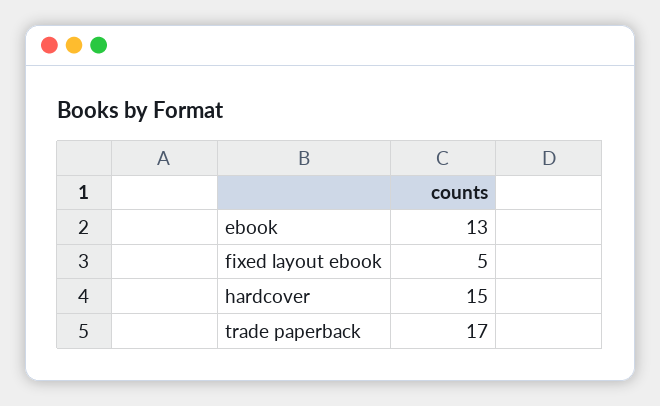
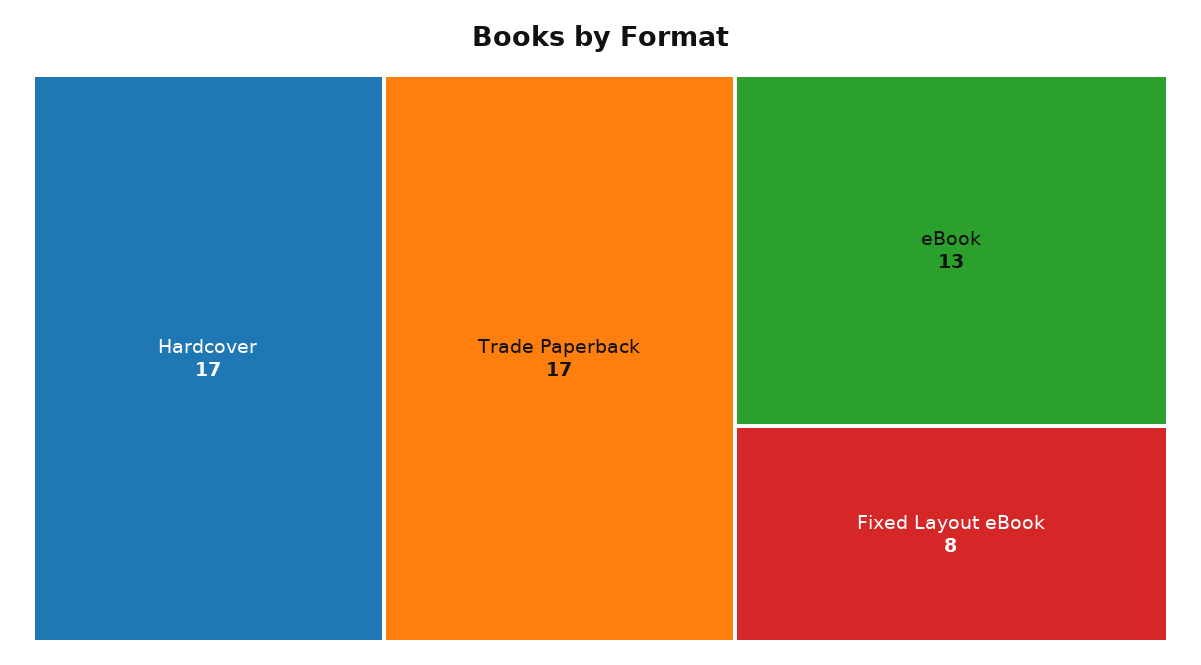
  {
    "ebook": 13,
-   "fixed layout ebook": 5,
+   "fixed layout ebook": 8,
-   "hardcover": 15,
+   "hardcover": 17,
    "trade paperback": 17
  }

